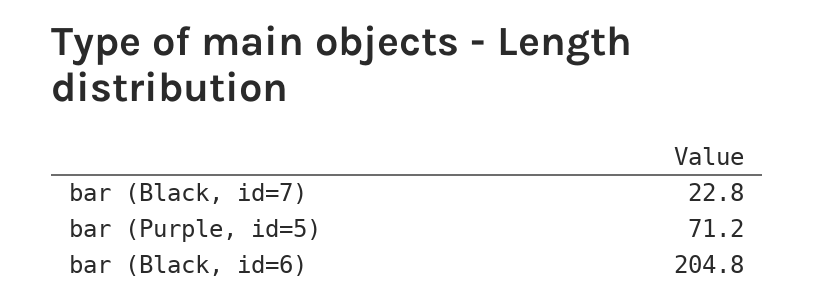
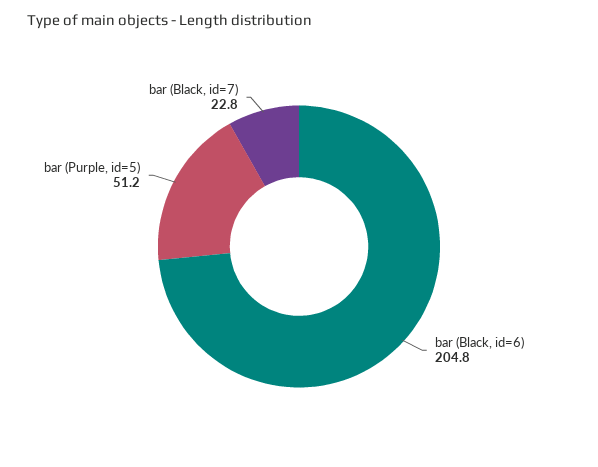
  {
    "bar (Black, id=7)": 22.8,
-   "bar (Purple, id=5)": 71.2,
+   "bar (Purple, id=5)": 51.2,
    "bar (Black, id=6)": 204.8
  }

